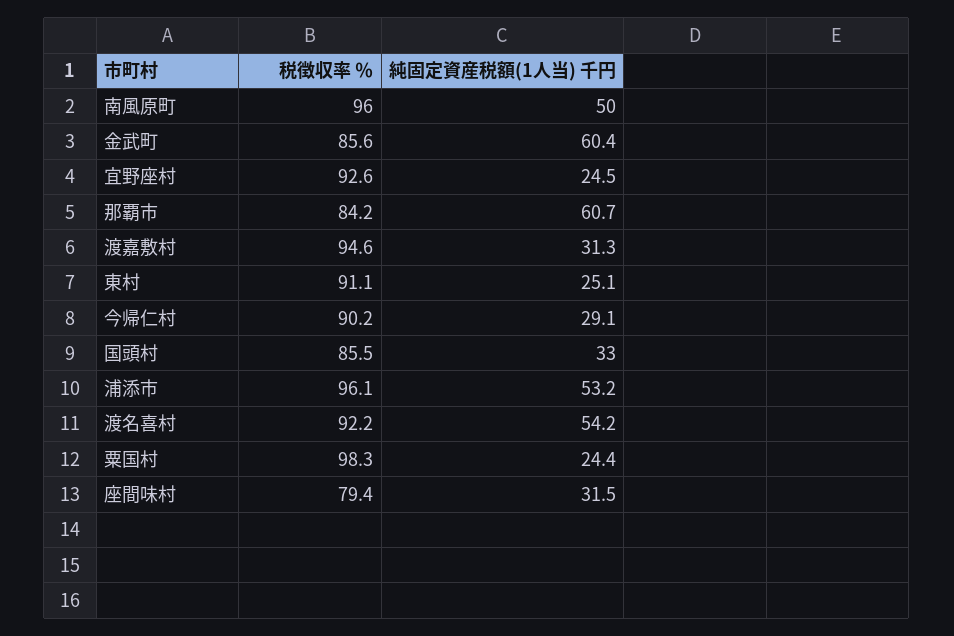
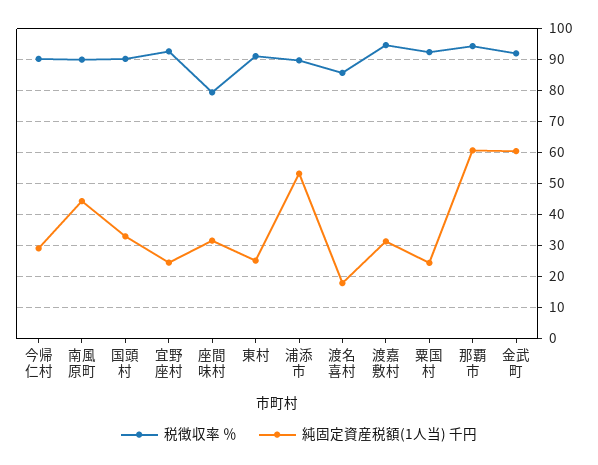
  {
    "税徴収率 ％": {
-     "南風原町": 96,
+     "南風原町": 90,
-     "金武町": 85.6,
+     "金武町": 92,
      "宜野座村": 92.6,
-     "那覇市": 84.2,
+     "那覇市": 94,
      "渡嘉敷村": 94.6,
      "東村": 91.1,
      "今帰仁村": 90.2,
-     "国頭村": 85.5,
+     "国頭村": 90,
-     "浦添市": 96.1,
+     "浦添市": 90,
-     "渡名喜村": 92.2,
+     "渡名喜村": 86,
-     "粟国村": 98.3,
+     "粟国村": 92,
      "座間味村": 79.4
    },
    "純固定資産税額(1人当) 千円": {
-     "南風原町": 50,
+     "南風原町": 44,
      "金武町": 60.4,
      "宜野座村": 24.5,
      "那覇市": 60.7,
      "渡嘉敷村": 31.3,
      "東村": 25.1,
      "今帰仁村": 29.1,
      "国頭村": 33,
      "浦添市": 53.2,
-     "渡名喜村": 54.2,
+     "渡名喜村": 18,
      "粟国村": 24.4,
      "座間味村": 31.5
    }
  }

